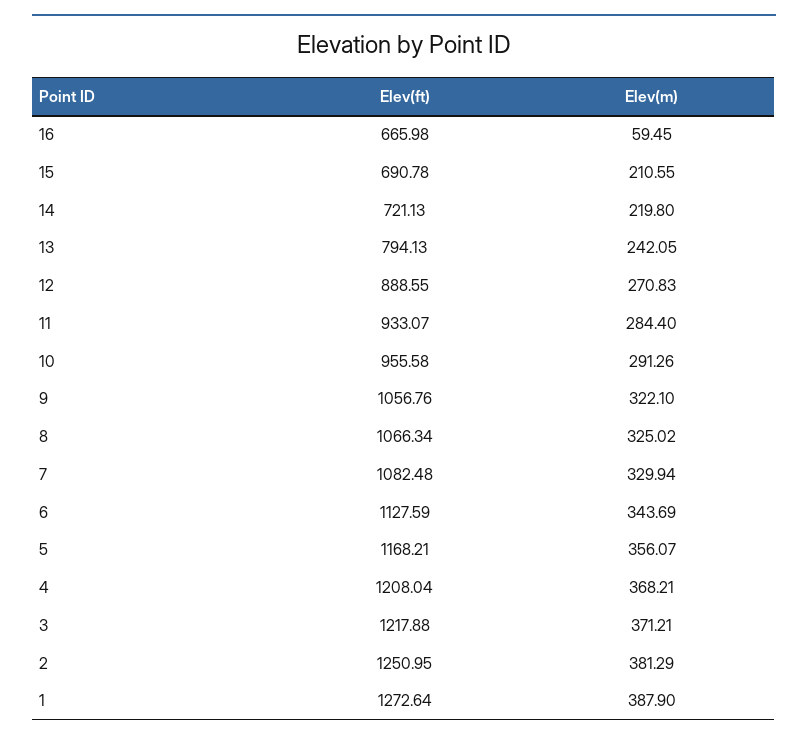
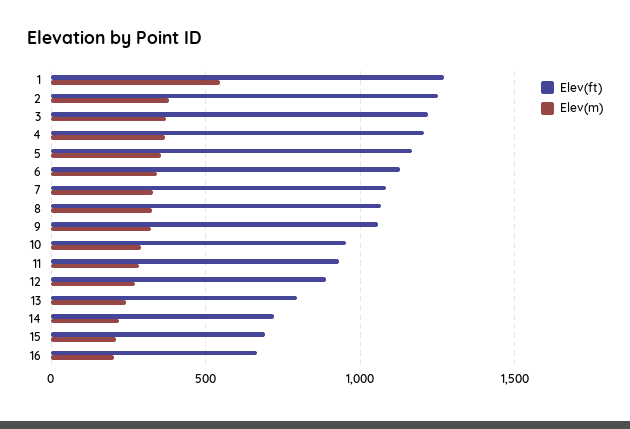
  {
    "Elev(ft)": {
      "16": 665.98,
      "15": 690.78,
      "14": 721.13,
      "13": 794.13,
      "12": 888.55,
      "11": 933.07,
      "10": 955.58,
      "9": 1056.76,
      "8": 1066.34,
      "7": 1082.48,
      "6": 1127.59,
      "5": 1168.21,
      "4": 1208.04,
      "3": 1217.88,
      "2": 1250.95,
      "1": 1272.64
    },
    "Elev(m)": {
-     "16": 59.45,
+     "16": 200,
      "15": 210.55,
      "14": 219.8,
      "13": 242.05,
      "12": 270.83,
      "11": 284.4,
      "10": 291.26,
      "9": 322.1,
      "8": 325.02,
      "7": 329.94,
      "6": 343.69,
      "5": 356.07,
      "4": 368.21,
      "3": 371.21,
      "2": 381.29,
-     "1": 387.9
+     "1": 550
    }
  }

